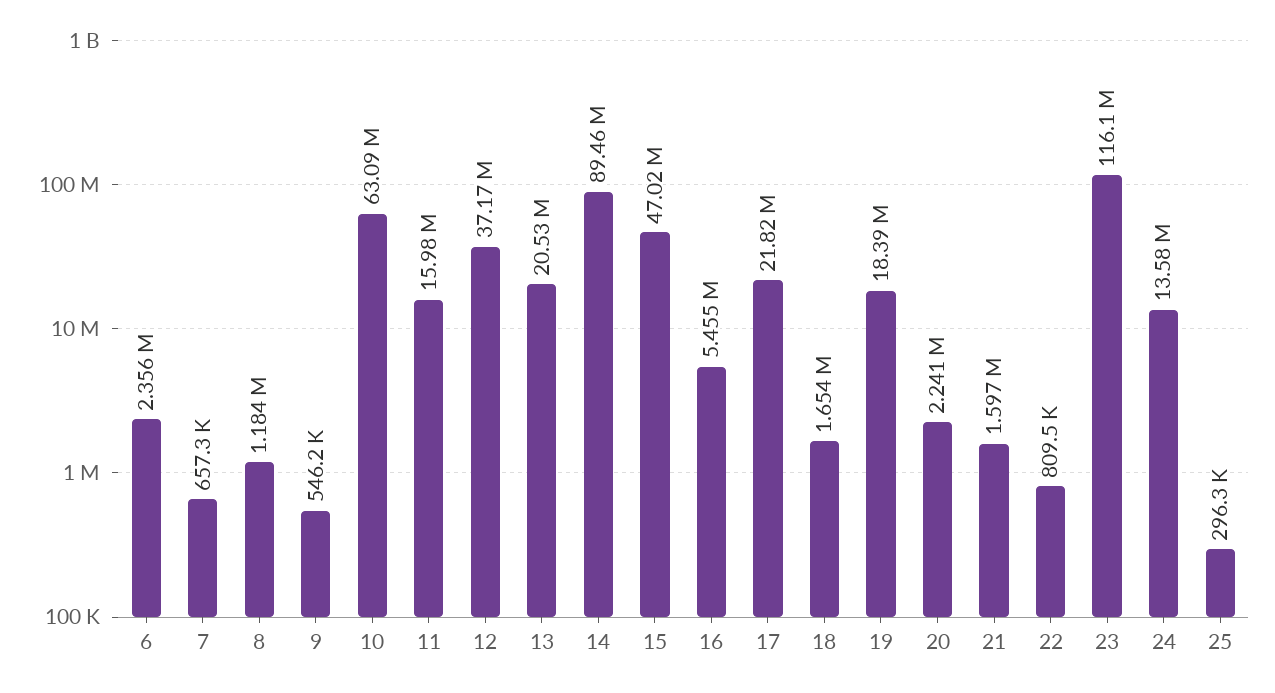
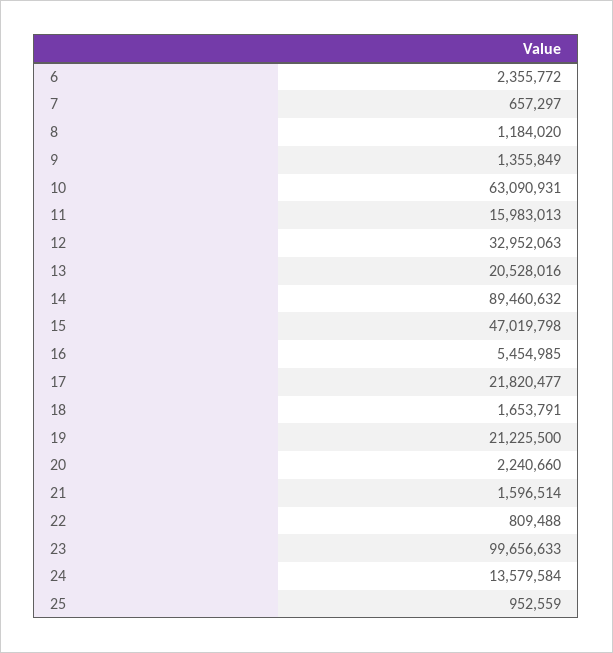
  {
    "6": 2355772,
    "7": 657297,
    "8": 1184020,
-   "9": 546200,
+   "9": 1355849,
    "10": 63090931,
    "11": 15983013,
-   "12": 37170000,
+   "12": 32952063,
    "13": 20528016,
    "14": 89460632,
    "15": 47019798,
    "16": 5454985,
    "17": 21820477,
    "18": 1653791,
-   "19": 18390000,
+   "19": 21225500,
    "20": 2240660,
    "21": 1596514,
    "22": 809488,
-   "23": 116100000,
+   "23": 99656633,
    "24": 13579584,
-   "25": 296300
+   "25": 952559
  }

